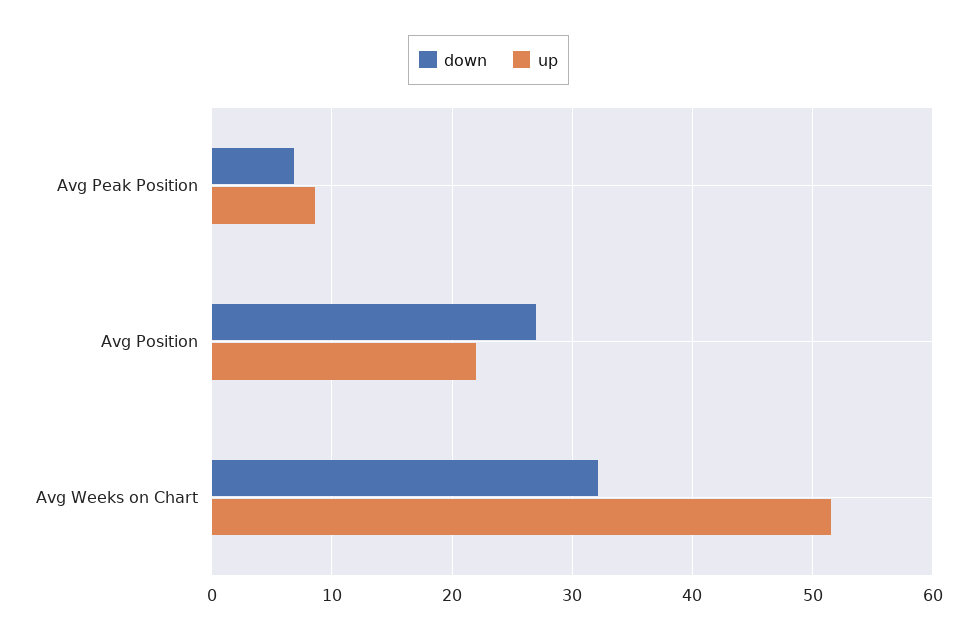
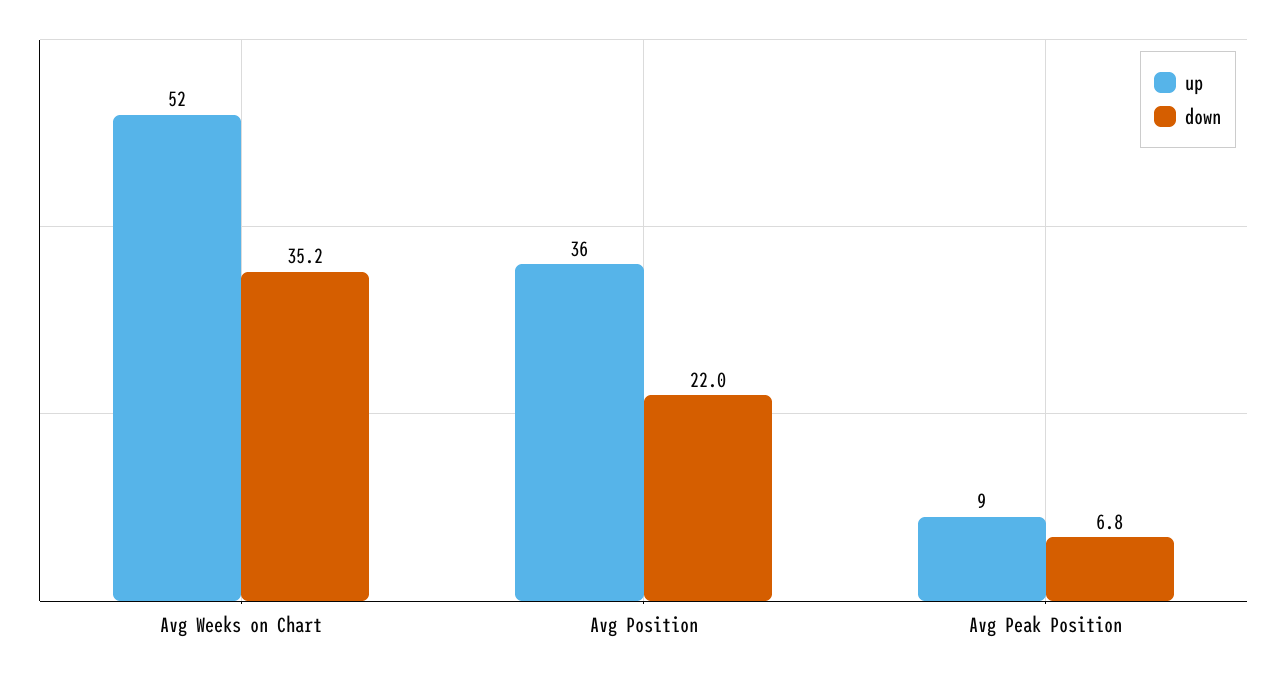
  {
    "down": {
      "Avg Peak Position": 6.8,
-     "Avg Position": 27,
+     "Avg Position": 22,
-     "Avg Weeks on Chart": 32
+     "Avg Weeks on Chart": 35.2
    },
    "up": {
      "Avg Peak Position": 9,
-     "Avg Position": 22,
+     "Avg Position": 36,
      "Avg Weeks on Chart": 52
    }
  }

